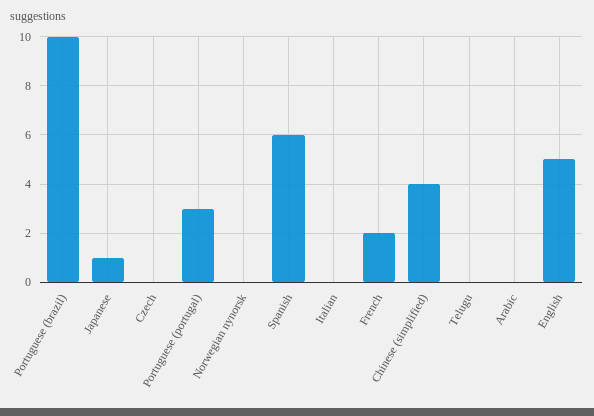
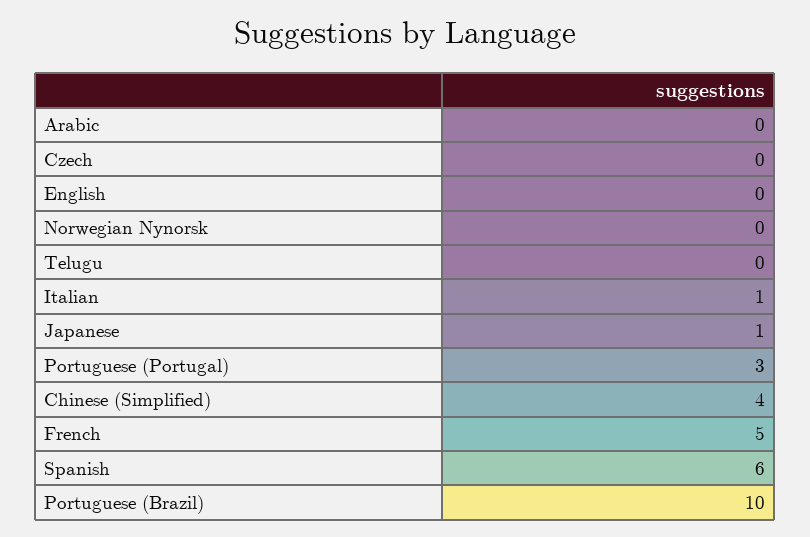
  {
    "Portuguese (brazil)": 10,
    "Japanese": 1,
    "Czech": 0,
    "Portuguese (portugal)": 3,
    "Norwegian nynorsk": 0,
    "Spanish": 6,
-   "Italian": 0,
+   "Italian": 1,
-   "French": 2,
+   "French": 5,
    "Chinese (simplified)": 4,
    "Telugu": 0,
    "Arabic": 0,
-   "English": 5
+   "English": 0
  }

